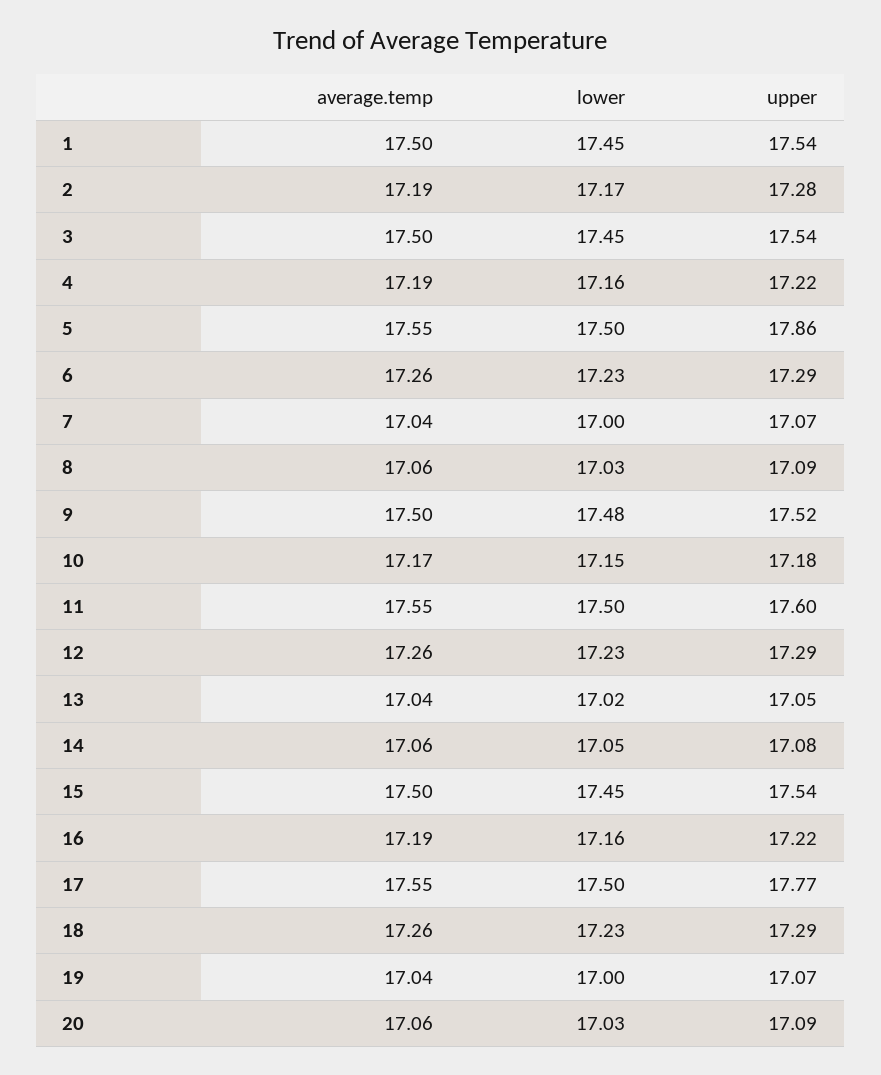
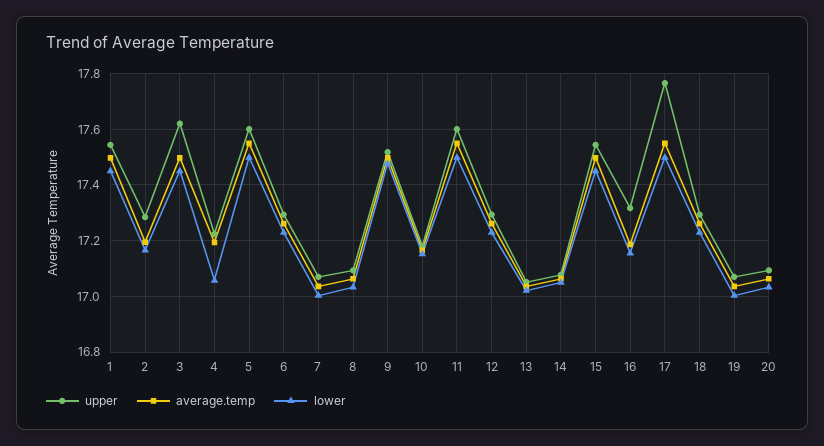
  {
    "average.temp": {
      "1": 17.5,
      "2": 17.19,
      "3": 17.5,
      "4": 17.19,
      "5": 17.55,
      "6": 17.26,
      "7": 17.04,
      "8": 17.06,
      "9": 17.5,
      "10": 17.17,
      "11": 17.55,
      "12": 17.26,
      "13": 17.04,
      "14": 17.06,
      "15": 17.5,
      "16": 17.19,
      "17": 17.55,
      "18": 17.26,
      "19": 17.04,
      "20": 17.06
    },
    "lower": {
      "1": 17.45,
      "2": 17.17,
      "3": 17.45,
-     "4": 17.16,
+     "4": 17.05,
      "5": 17.5,
      "6": 17.23,
      "7": 17,
      "8": 17.03,
      "9": 17.48,
      "10": 17.15,
      "11": 17.5,
      "12": 17.23,
      "13": 17.02,
      "14": 17.05,
      "15": 17.45,
      "16": 17.16,
      "17": 17.5,
      "18": 17.23,
      "19": 17,
      "20": 17.03
    },
    "upper": {
      "1": 17.54,
      "2": 17.28,
-     "3": 17.54,
+     "3": 17.625,
      "4": 17.22,
-     "5": 17.86,
+     "5": 17.6,
      "6": 17.29,
      "7": 17.07,
      "8": 17.09,
      "9": 17.52,
      "10": 17.18,
      "11": 17.6,
      "12": 17.29,
      "13": 17.05,
      "14": 17.08,
      "15": 17.54,
-     "16": 17.22,
+     "16": 17.325,
      "17": 17.77,
      "18": 17.29,
      "19": 17.07,
      "20": 17.09
    }
  }

